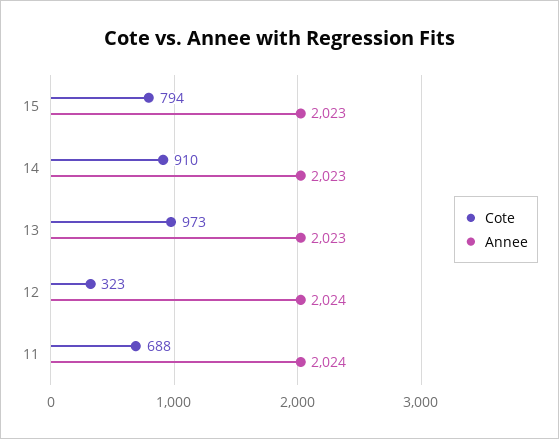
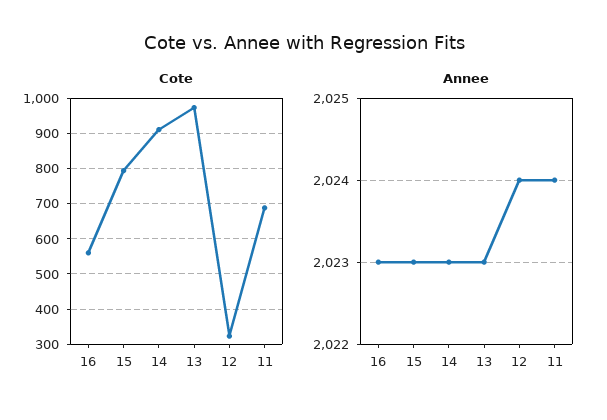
  {
    "Cote": {
      "15": 794,
      "14": 910,
      "13": 973,
      "12": 323,
-     "11": 688
+     "11": 688,
+     "16": 560
    },
    "Annee": {
      "15": 2023,
      "14": 2023,
      "13": 2023,
      "12": 2024,
-     "11": 2024
+     "11": 2024,
+     "16": 2023
    }
  }

